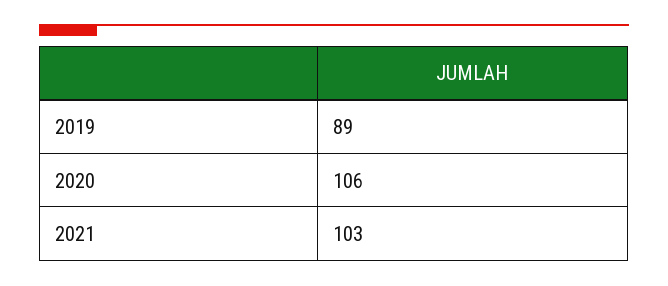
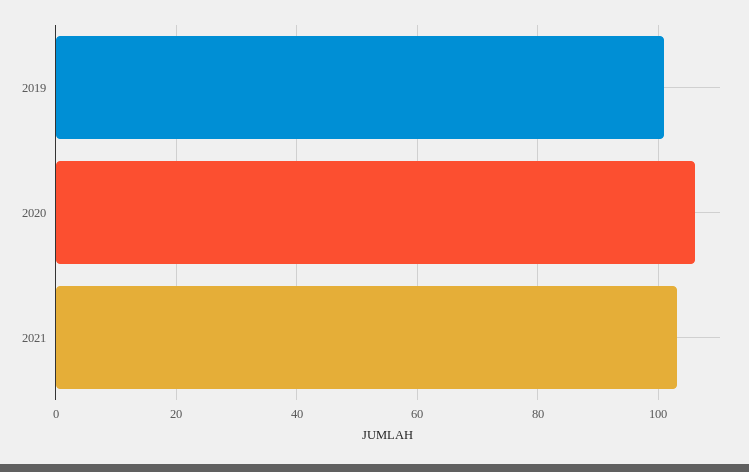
  {
-   "2019": 89,
+   "2019": 100,
    "2020": 106,
    "2021": 103
  }

